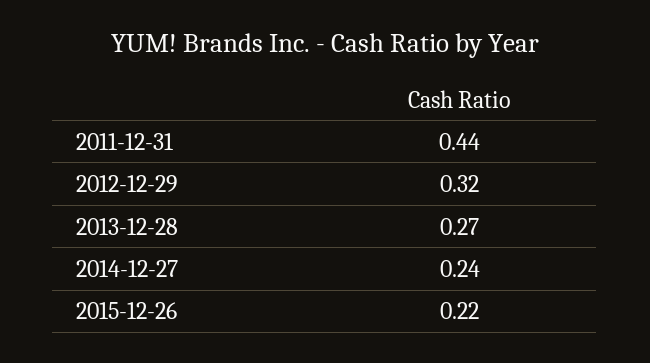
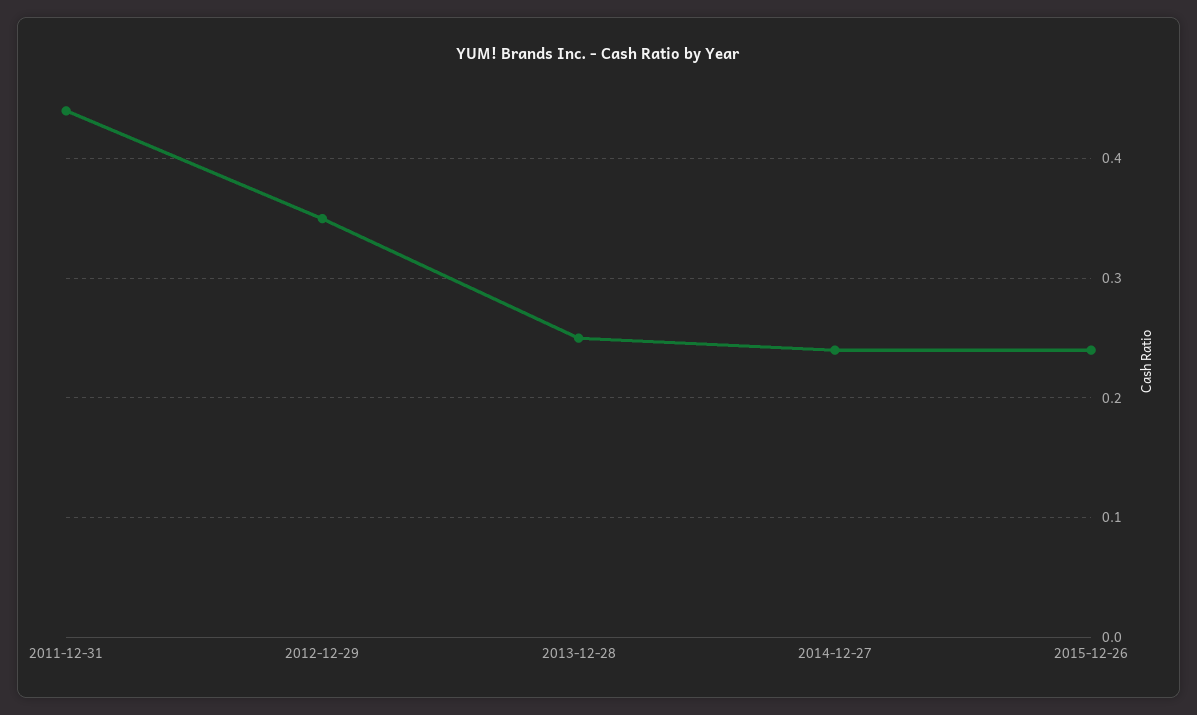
  {
    "2011-12-31": 0.44,
-   "2012-12-29": 0.32,
+   "2012-12-29": 0.35,
-   "2013-12-28": 0.27,
+   "2013-12-28": 0.25,
    "2014-12-27": 0.24,
-   "2015-12-26": 0.22
+   "2015-12-26": 0.24
  }

